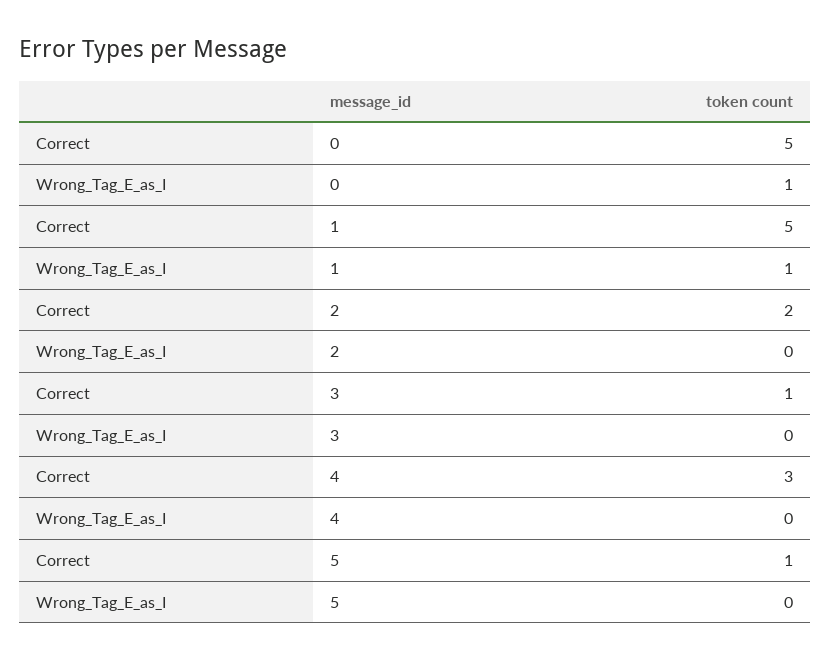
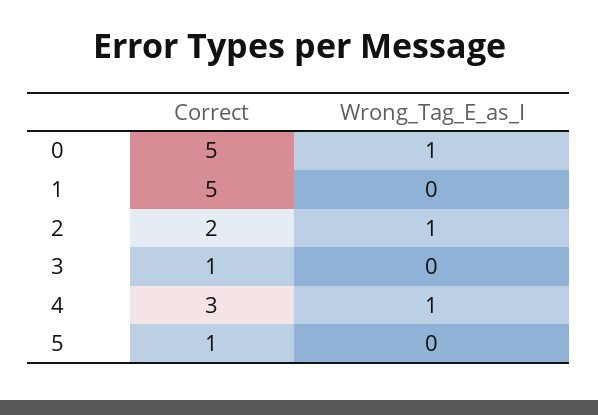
  {
    "Correct": {
      "0": 5,
      "1": 5,
      "2": 2,
      "3": 1,
      "4": 3,
      "5": 1
    },
    "Wrong_Tag_E_as_I": {
      "0": 1,
-     "1": 1,
+     "1": 0,
-     "2": 0,
+     "2": 1,
      "3": 0,
-     "4": 0,
+     "4": 1,
      "5": 0
    }
  }

